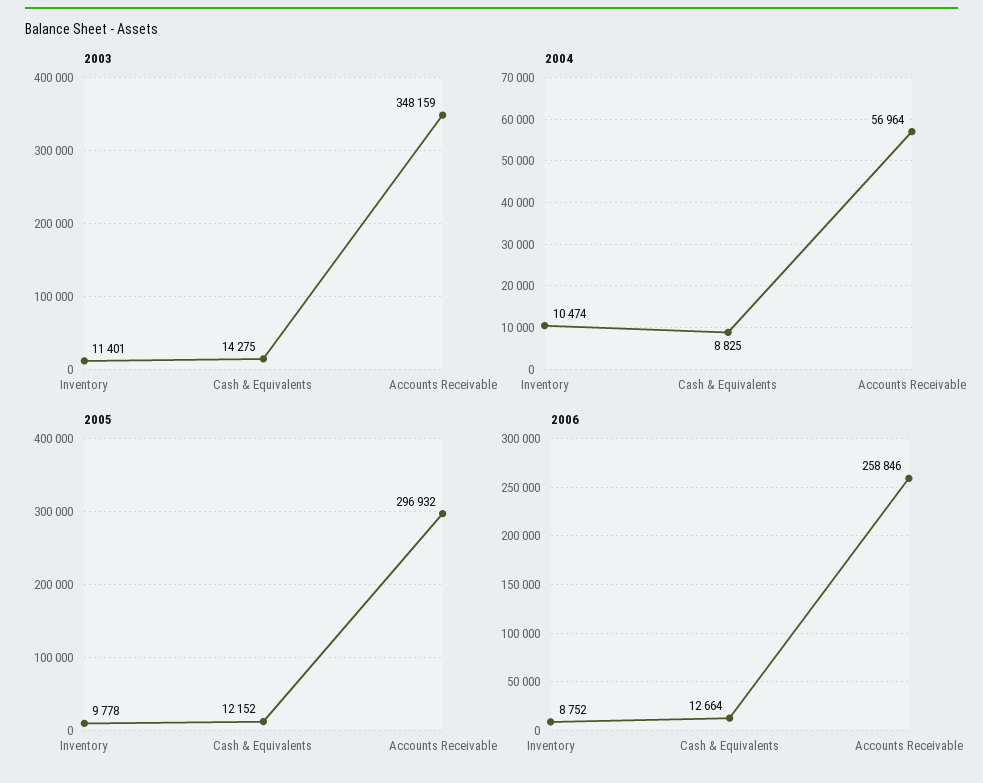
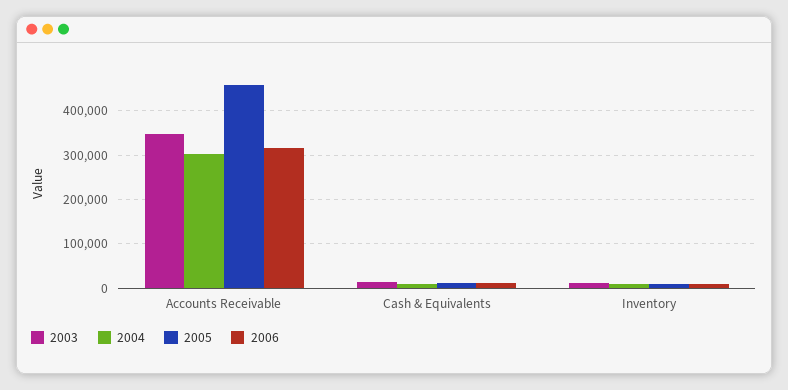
  {
    "2003": {
      "Inventory": 11401,
      "Cash & Equivalents": 14275,
      "Accounts Receivable": 348159
    },
    "2004": {
      "Inventory": 10474,
      "Cash & Equivalents": 8825,
-     "Accounts Receivable": 56964
+     "Accounts Receivable": 300000
    },
    "2005": {
      "Inventory": 9778,
      "Cash & Equivalents": 12152,
-     "Accounts Receivable": 296932
+     "Accounts Receivable": 460000
    },
    "2006": {
      "Inventory": 8752,
      "Cash & Equivalents": 12664,
-     "Accounts Receivable": 258846
+     "Accounts Receivable": 320000
    }
  }

